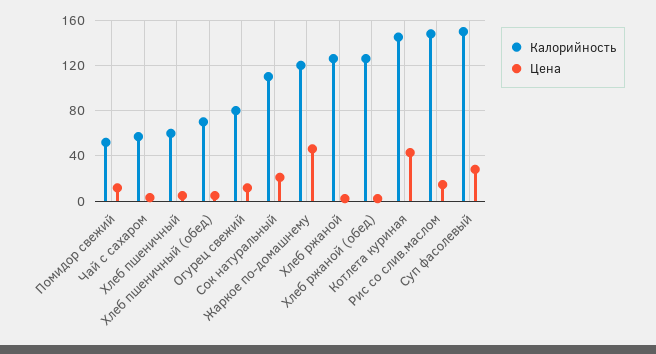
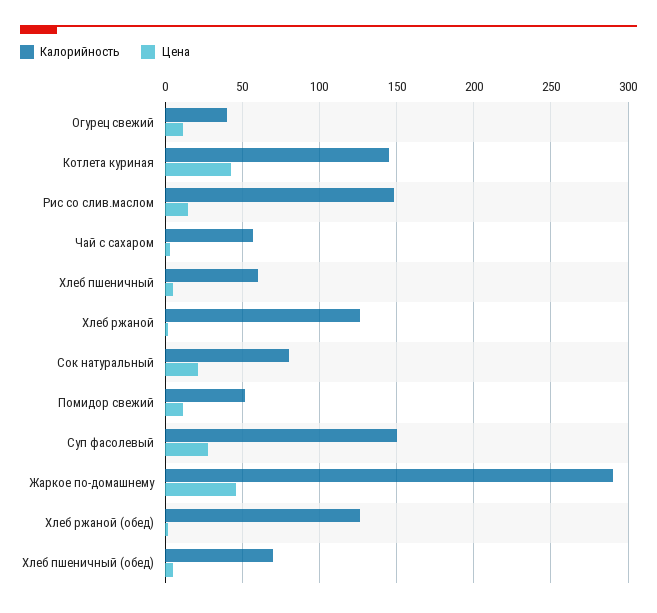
  {
    "Калорийность": {
      "Помидор свежий": 50,
      "Чай с сахаром": 55,
      "Хлеб пшеничный": 60,
      "Хлеб пшеничный (обед)": 70,
-     "Огурец свежий": 80,
+     "Огурец свежий": 40,
-     "Сок натуральный": 110,
+     "Сок натуральный": 80,
-     "Жаркое по-домашнему": 120,
+     "Жаркое по-домашнему": 290,
      "Хлеб ржаной": 125,
      "Хлеб ржаной (обед)": 125,
      "Котлета куриная": 145,
      "Рис со слив.маслом": 150,
      "Суп фасолевый": 150
    },
    "Цена": {
      "Помидор свежий": 10,
      "Чай с сахаром": 5,
      "Хлеб пшеничный": 5,
      "Хлеб пшеничный (обед)": 5,
      "Огурец свежий": 10,
      "Сок натуральный": 20,
      "Жаркое по-домашнему": 45,
      "Хлеб ржаной": 0,
      "Хлеб ржаной (обед)": 0,
      "Котлета куриная": 45,
      "Рис со слив.маслом": 15,
      "Суп фасолевый": 30
    }
  }

